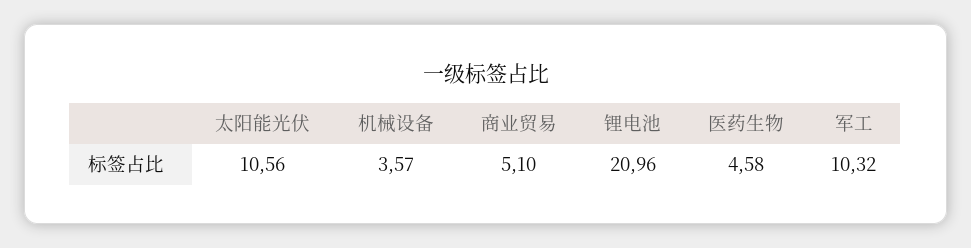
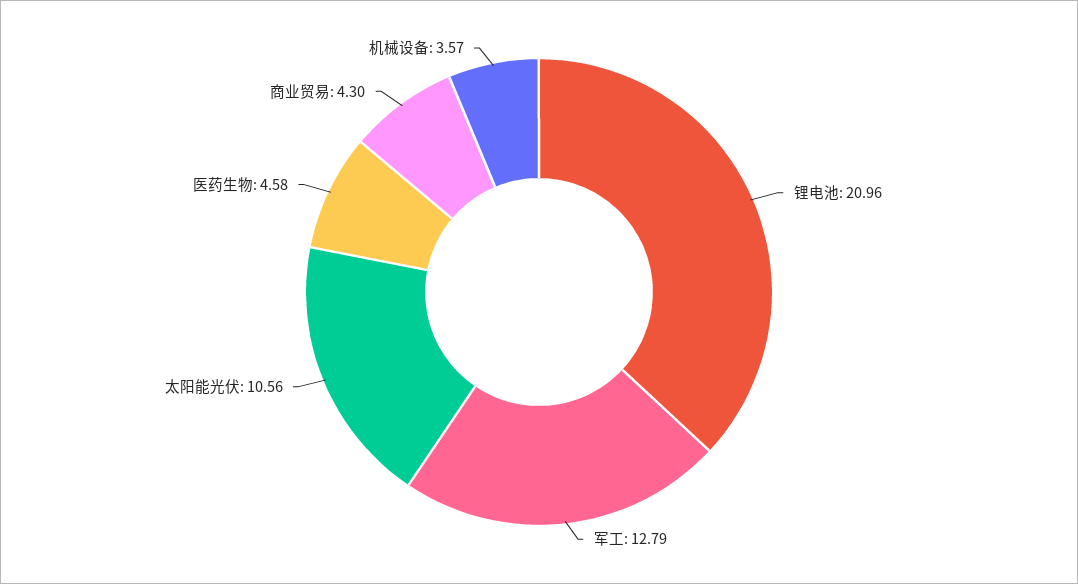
  {
    "太阳能光伏": 10.56,
    "机械设备": 3.57,
-   "商业贸易": 5.1,
+   "商业贸易": 4.3,
    "锂电池": 20.96,
    "医药生物": 4.58,
-   "军工": 10.32
+   "军工": 12.79
  }

